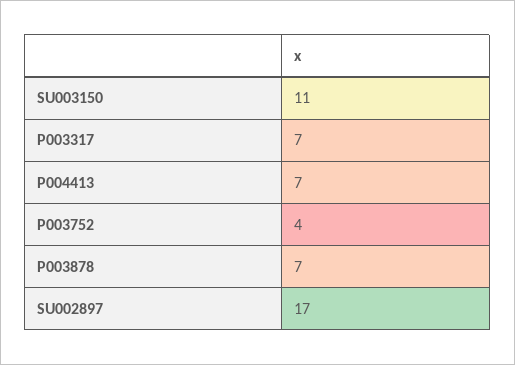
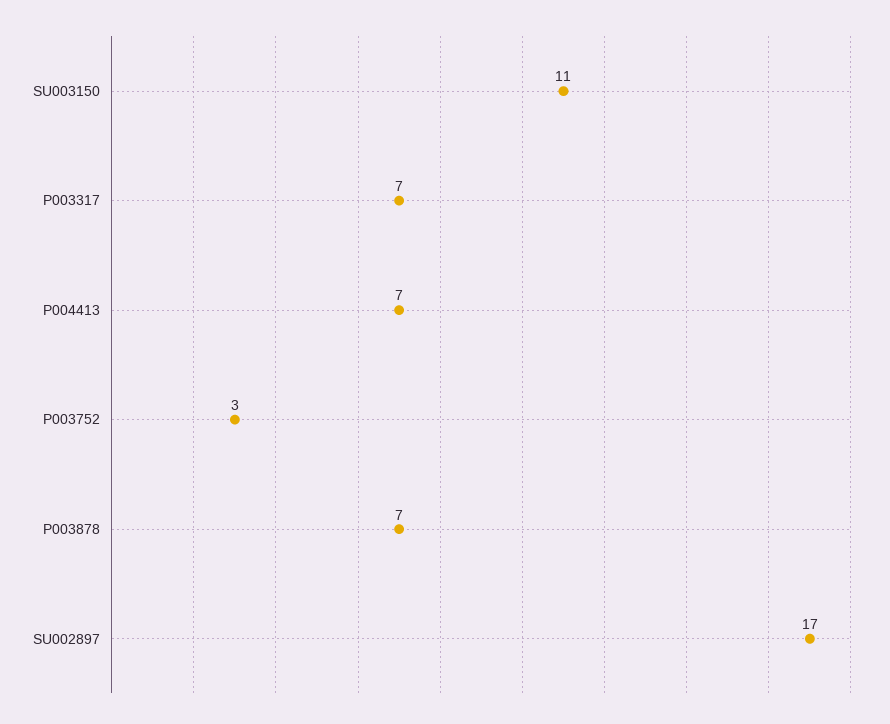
  {
    "SU003150": 11,
    "P003317": 7,
    "P004413": 7,
-   "P003752": 4,
+   "P003752": 3,
    "P003878": 7,
    "SU002897": 17
  }

